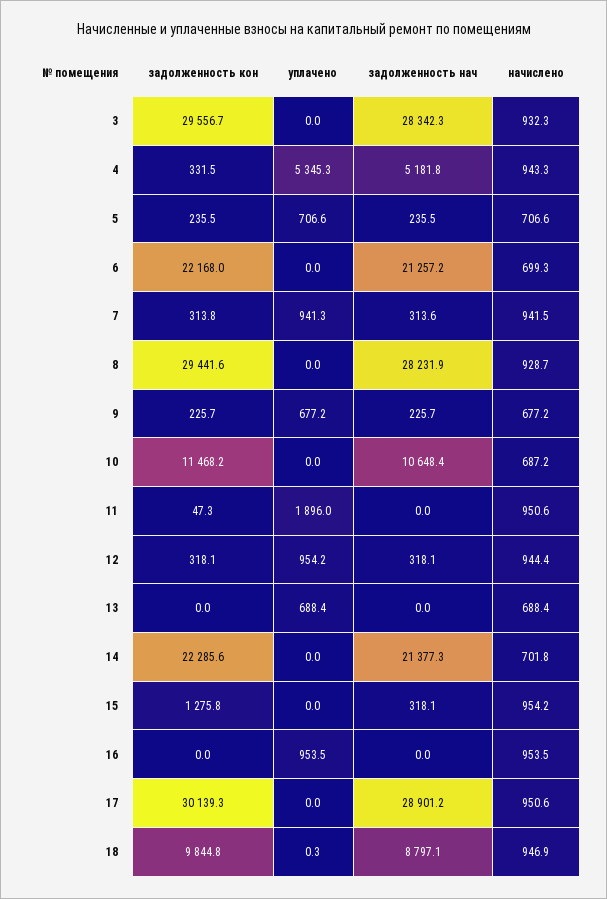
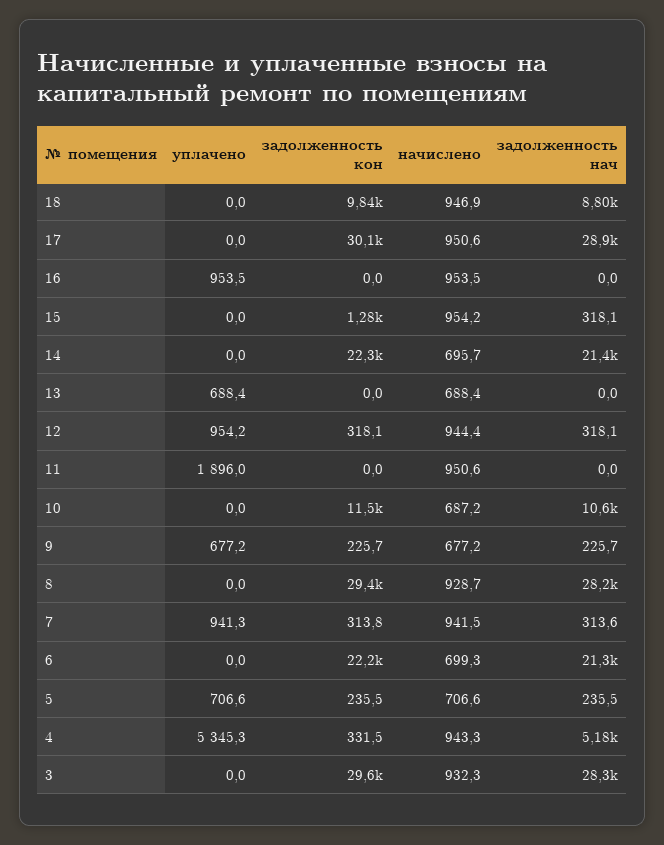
  {
    "задолженность кон": {
      "3": 29556.7,
      "4": 331.5,
      "5": 235.5,
      "6": 22168,
      "7": 313.8,
      "8": 29441.6,
      "9": 225.7,
      "10": 11468.2,
-     "11": 47.3,
+     "11": 0,
      "12": 318.1,
      "13": 0,
      "14": 22285.6,
      "15": 1275.8,
      "16": 0,
      "17": 30139.3,
      "18": 9844.8
    },
    "уплачено": {
      "3": 0,
      "4": 5345.3,
      "5": 706.6,
      "6": 0,
      "7": 941.3,
      "8": 0,
      "9": 677.2,
      "10": 0,
      "11": 1896,
      "12": 954.2,
      "13": 688.4,
      "14": 0,
      "15": 0,
      "16": 953.5,
      "17": 0,
-     "18": 0.3
+     "18": 0
    },
    "задолженность нач": {
      "3": 28342.3,
      "4": 5181.8,
      "5": 235.5,
      "6": 21257.2,
      "7": 313.6,
      "8": 28231.9,
      "9": 225.7,
      "10": 10648.4,
      "11": 0,
      "12": 318.1,
      "13": 0,
      "14": 21377.3,
      "15": 318.1,
      "16": 0,
      "17": 28901.2,
      "18": 8797.1
    },
    "начислено": {
      "3": 932.3,
      "4": 943.3,
      "5": 706.6,
      "6": 699.3,
      "7": 941.5,
      "8": 928.7,
      "9": 677.2,
      "10": 687.2,
      "11": 950.6,
      "12": 944.4,
      "13": 688.4,
-     "14": 701.8,
+     "14": 695.7,
      "15": 954.2,
      "16": 953.5,
      "17": 950.6,
      "18": 946.9
    }
  }

